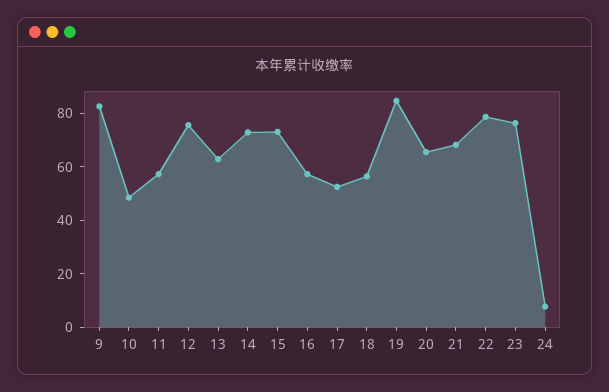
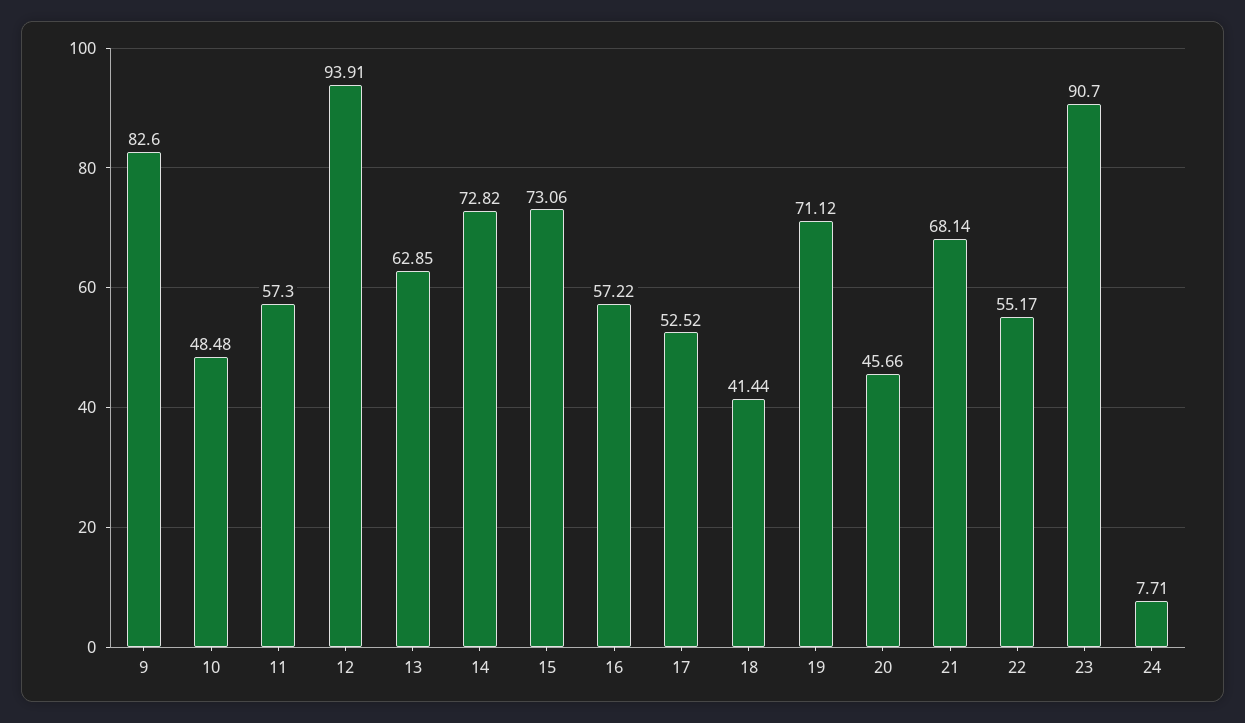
  {
    "9": 82.6,
    "10": 48.48,
    "11": 57.3,
-   "12": 75,
+   "12": 93.91,
    "13": 62.85,
    "14": 72.82,
    "15": 73.06,
    "16": 57.22,
    "17": 52.52,
-   "18": 55,
+   "18": 41.44,
-   "19": 85,
+   "19": 71.12,
-   "20": 65,
+   "20": 45.66,
    "21": 68.14,
-   "22": 80,
+   "22": 55.17,
-   "23": 75,
+   "23": 90.7,
    "24": 7.71
  }

